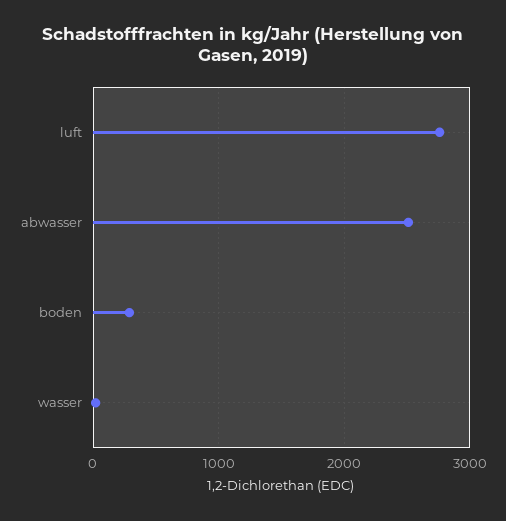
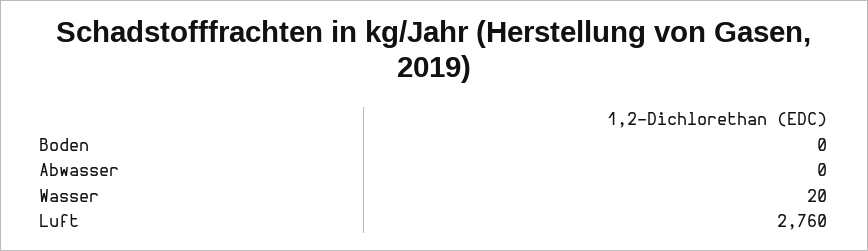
  {
    "luft": 2760,
-   "abwasser": 2500,
+   "abwasser": 0,
-   "boden": 300,
+   "boden": 0,
    "wasser": 20
  }

